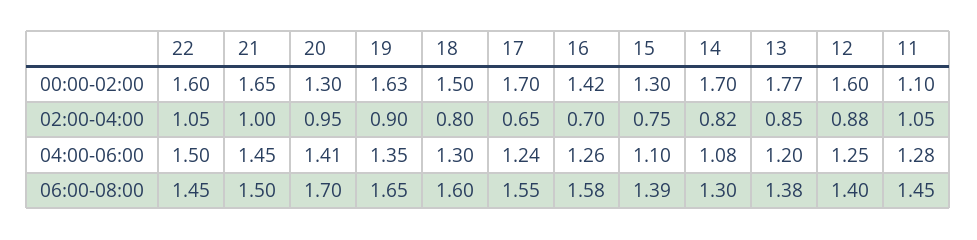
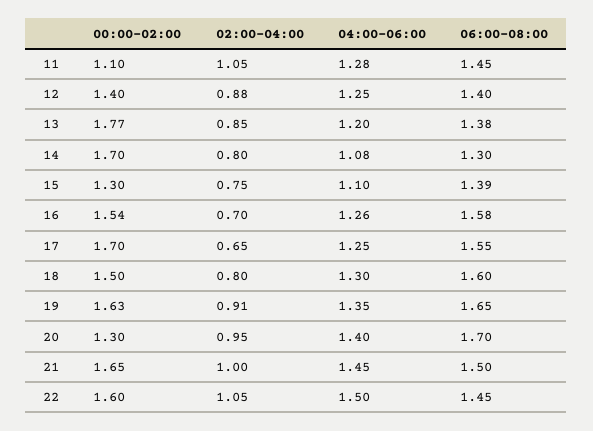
  {
    "22": {
      "00:00-02:00": 1.6,
      "02:00-04:00": 1.05,
      "04:00-06:00": 1.5,
      "06:00-08:00": 1.45
    },
    "21": {
      "00:00-02:00": 1.65,
      "02:00-04:00": 1,
      "04:00-06:00": 1.45,
      "06:00-08:00": 1.5
    },
    "20": {
      "00:00-02:00": 1.3,
      "02:00-04:00": 0.95,
-     "04:00-06:00": 1.41,
+     "04:00-06:00": 1.4,
      "06:00-08:00": 1.7
    },
    "19": {
      "00:00-02:00": 1.63,
-     "02:00-04:00": 0.9,
+     "02:00-04:00": 0.91,
      "04:00-06:00": 1.35,
      "06:00-08:00": 1.65
    },
    "18": {
      "00:00-02:00": 1.5,
      "02:00-04:00": 0.8,
      "04:00-06:00": 1.3,
      "06:00-08:00": 1.6
    },
    "17": {
      "00:00-02:00": 1.7,
      "02:00-04:00": 0.65,
-     "04:00-06:00": 1.24,
+     "04:00-06:00": 1.25,
      "06:00-08:00": 1.55
    },
    "16": {
-     "00:00-02:00": 1.42,
+     "00:00-02:00": 1.54,
      "02:00-04:00": 0.7,
      "04:00-06:00": 1.26,
      "06:00-08:00": 1.58
    },
    "15": {
      "00:00-02:00": 1.3,
      "02:00-04:00": 0.75,
      "04:00-06:00": 1.1,
      "06:00-08:00": 1.39
    },
    "14": {
      "00:00-02:00": 1.7,
-     "02:00-04:00": 0.82,
+     "02:00-04:00": 0.8,
      "04:00-06:00": 1.08,
      "06:00-08:00": 1.3
    },
    "13": {
      "00:00-02:00": 1.77,
      "02:00-04:00": 0.85,
      "04:00-06:00": 1.2,
      "06:00-08:00": 1.38
    },
    "12": {
-     "00:00-02:00": 1.6,
+     "00:00-02:00": 1.4,
      "02:00-04:00": 0.88,
      "04:00-06:00": 1.25,
      "06:00-08:00": 1.4
    },
    "11": {
      "00:00-02:00": 1.1,
      "02:00-04:00": 1.05,
      "04:00-06:00": 1.28,
      "06:00-08:00": 1.45
    }
  }

